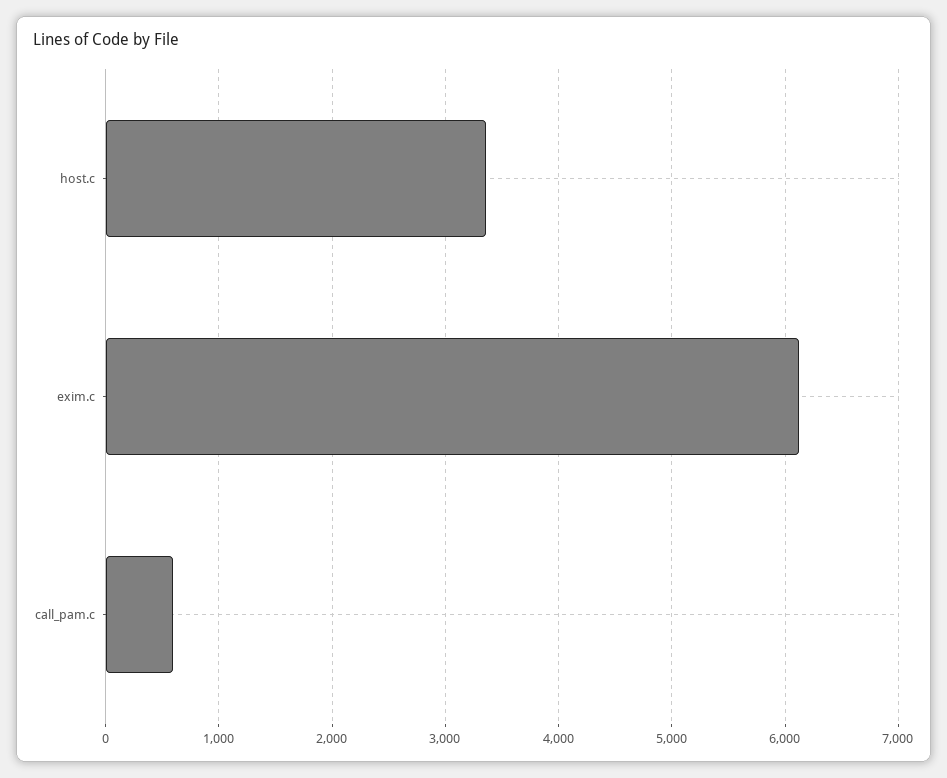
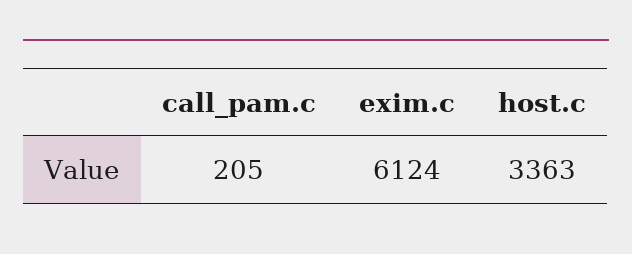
  {
    "host.c": 3363,
    "exim.c": 6124,
-   "call_pam.c": 600
+   "call_pam.c": 205
  }

